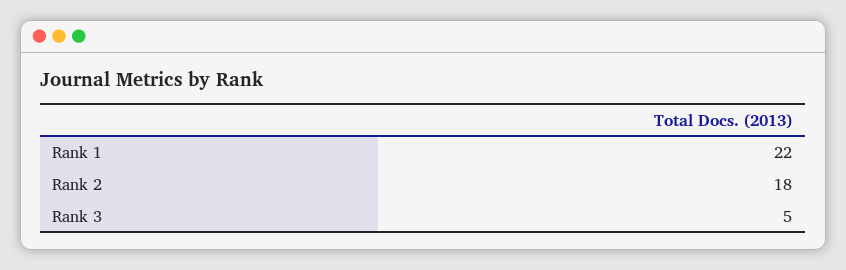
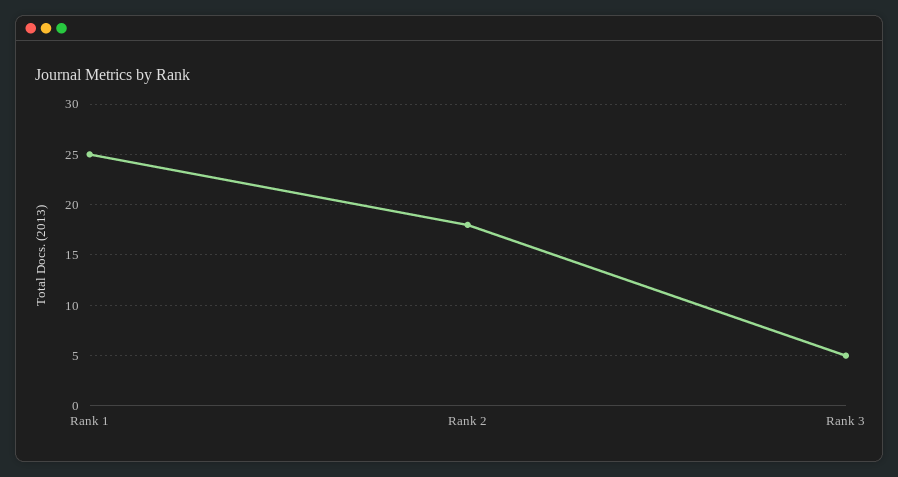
  {
-   "Rank 1": 22,
+   "Rank 1": 25,
    "Rank 2": 18,
    "Rank 3": 5
  }

